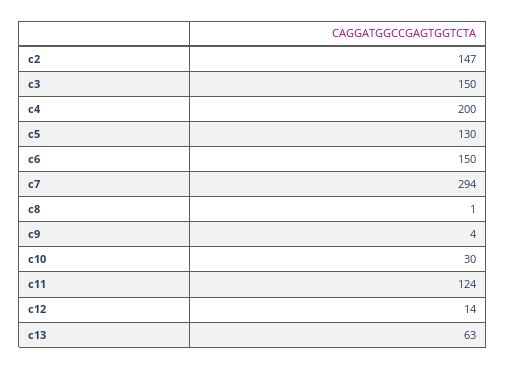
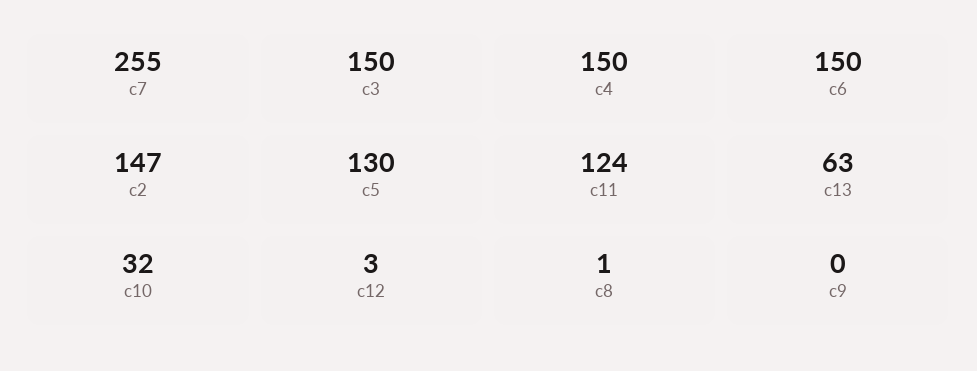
  {
    "c2": 147,
    "c3": 150,
-   "c4": 200,
+   "c4": 150,
    "c5": 130,
    "c6": 150,
-   "c7": 294,
+   "c7": 255,
    "c8": 1,
-   "c9": 4,
+   "c9": 0,
-   "c10": 30,
+   "c10": 32,
    "c11": 124,
-   "c12": 14,
+   "c12": 3,
    "c13": 63
  }

